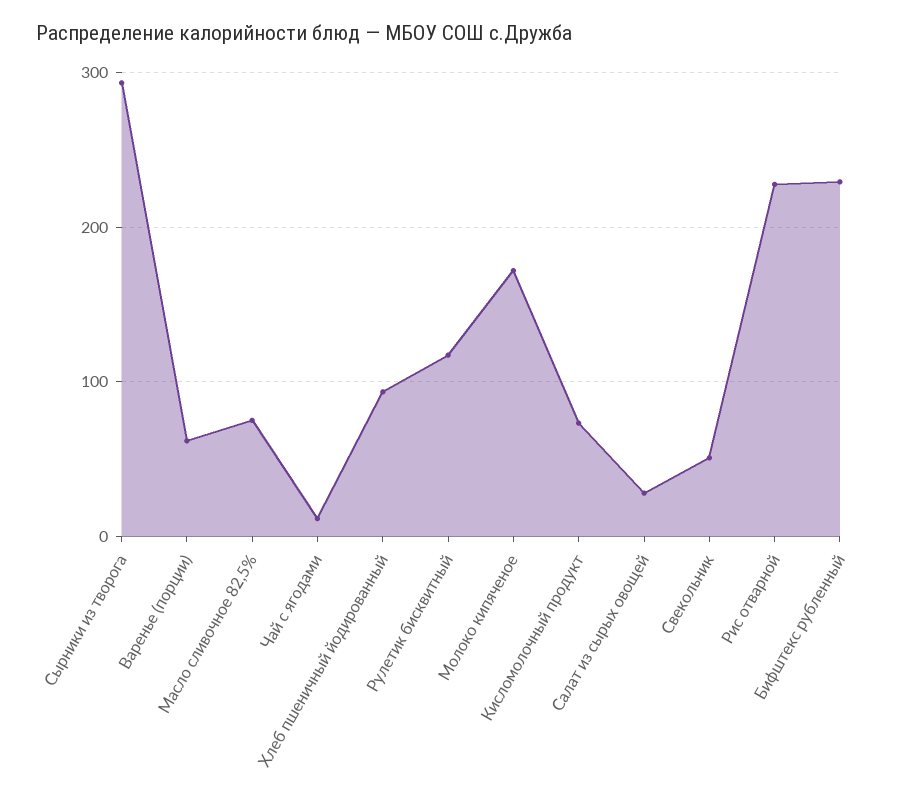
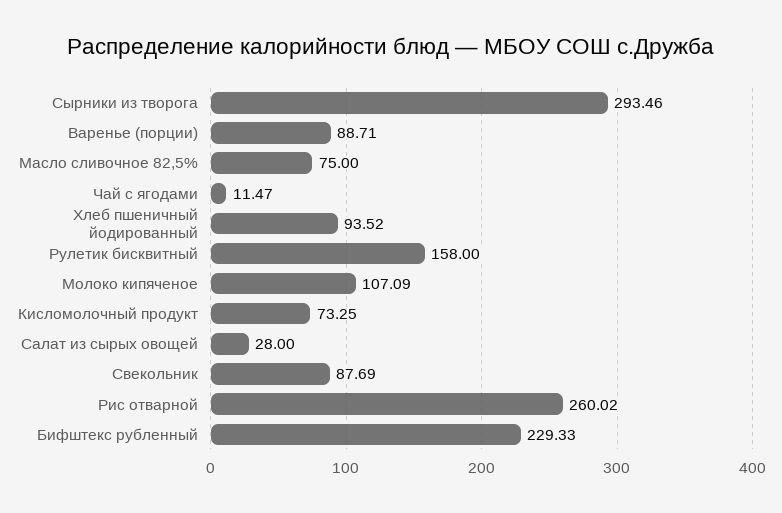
  {
    "Сырники из творога": 293.46,
-   "Варенье (порции)": 60,
+   "Варенье (порции)": 88.71,
    "Масло сливочное 82,5%": 75,
    "Чай с ягодами": 11.47,
    "Хлеб пшеничный йодированный": 93.52,
-   "Рулетик бисквитный": 120,
+   "Рулетик бисквитный": 158,
-   "Молоко кипяченое": 170,
+   "Молоко кипяченое": 107.09,
    "Кисломолочный продукт": 73.25,
    "Салат из сырых овощей": 28,
-   "Свекольник": 50,
+   "Свекольник": 87.69,
-   "Рис отварной": 230,
+   "Рис отварной": 260.02,
    "Бифштекс рубленный": 229.33
  }

